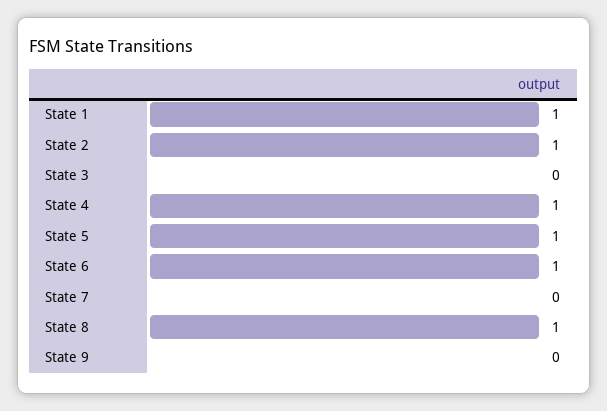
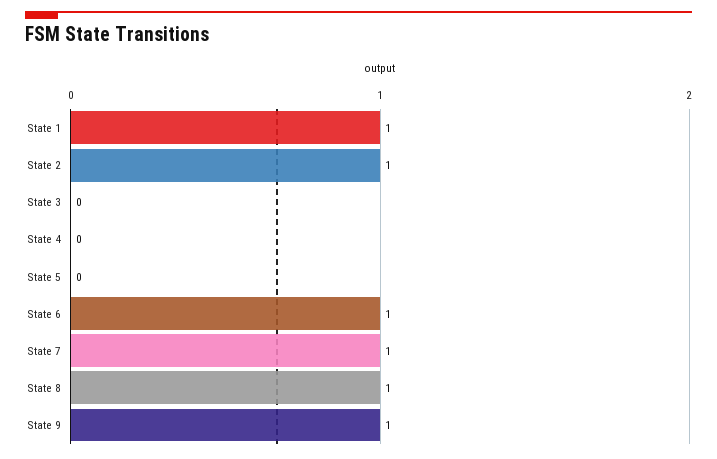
  {
    "State 1": 1,
    "State 2": 1,
    "State 3": 0,
-   "State 4": 1,
+   "State 4": 0,
-   "State 5": 1,
+   "State 5": 0,
    "State 6": 1,
-   "State 7": 0,
+   "State 7": 1,
    "State 8": 1,
-   "State 9": 0
+   "State 9": 1
  }

